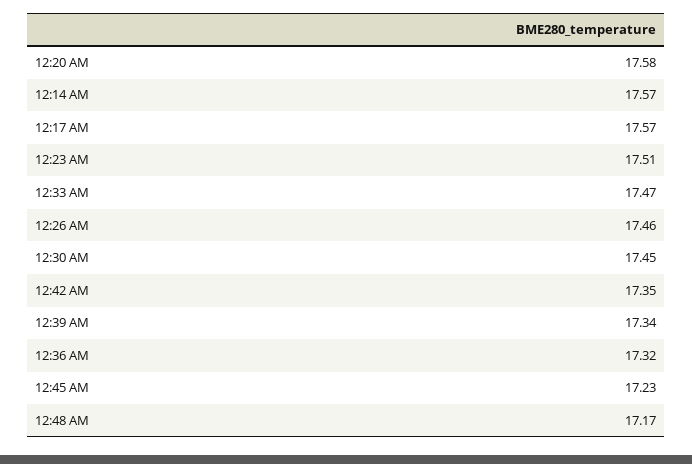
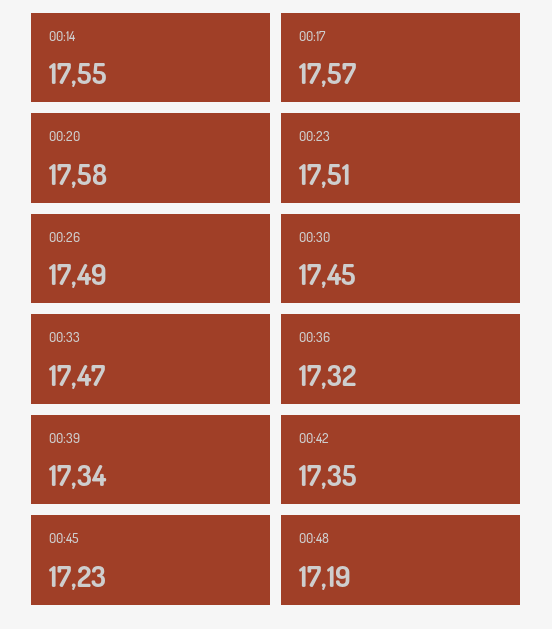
  {
    "12:20 AM": 17.58,
-   "12:14 AM": 17.57,
+   "12:14 AM": 17.55,
    "12:17 AM": 17.57,
    "12:23 AM": 17.51,
    "12:33 AM": 17.47,
-   "12:26 AM": 17.46,
+   "12:26 AM": 17.49,
    "12:30 AM": 17.45,
    "12:42 AM": 17.35,
    "12:39 AM": 17.34,
    "12:36 AM": 17.32,
    "12:45 AM": 17.23,
-   "12:48 AM": 17.17
+   "12:48 AM": 17.19
  }

